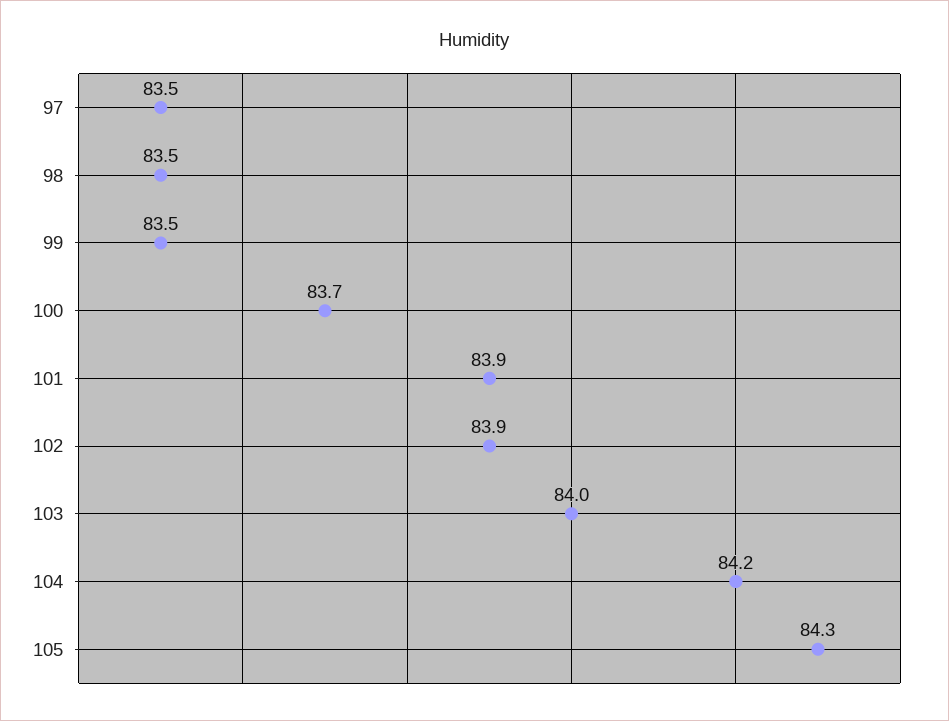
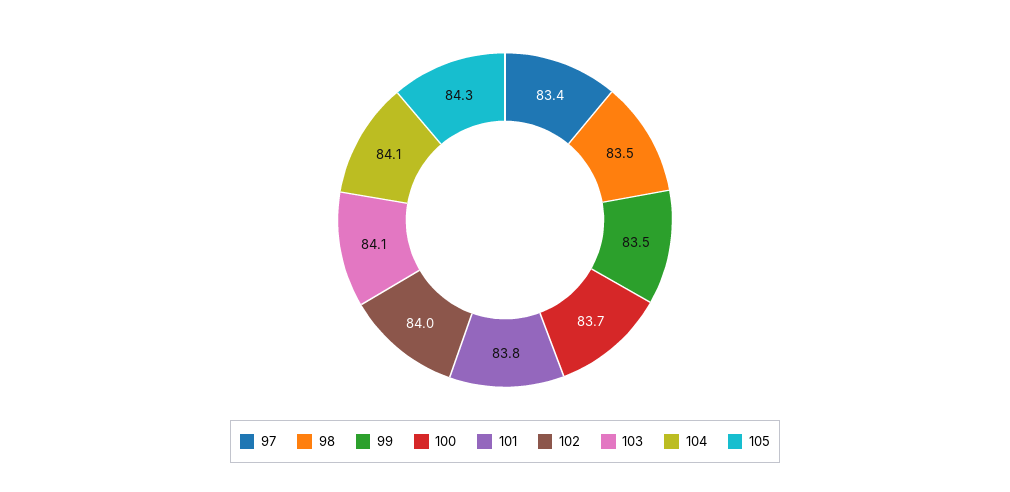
  {
-   "97": 83.5,
+   "97": 83.4,
    "98": 83.5,
    "99": 83.5,
    "100": 83.7,
-   "101": 83.9,
+   "101": 83.8,
-   "102": 83.9,
+   "102": 84,
-   "103": 84,
+   "103": 84.1,
-   "104": 84.2,
+   "104": 84.1,
    "105": 84.3
  }

